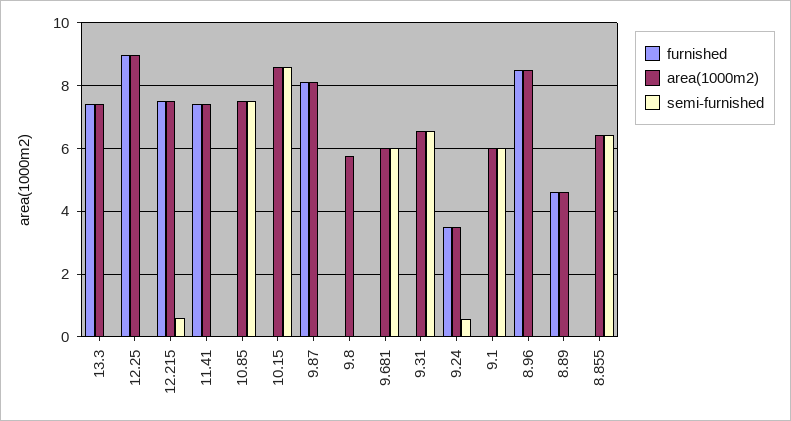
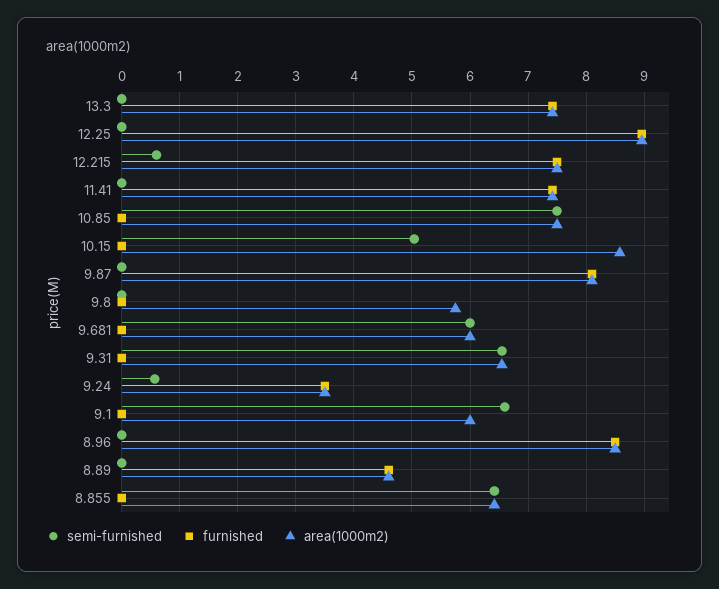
  {
    "furnished": {
      "13.3": 7.4,
      "12.25": 9,
      "12.215": 7.6,
      "11.41": 7.4,
      "10.85": 0,
      "10.15": 0,
      "9.87": 8.2,
      "9.8": 0,
      "9.681": 0,
      "9.31": 0,
      "9.24": 3.6,
      "9.1": 0,
      "8.96": 8.6,
      "8.89": 4.6,
      "8.855": 0
    },
    "area(1000m2)": {
      "13.3": 7.4,
      "12.25": 9,
      "12.215": 7.6,
      "11.41": 7.4,
      "10.85": 7.6,
      "10.15": 8.6,
      "9.87": 8.2,
      "9.8": 5.8,
      "9.681": 6,
      "9.31": 6.6,
      "9.24": 3.6,
      "9.1": 6,
      "8.96": 8.6,
      "8.89": 4.6,
      "8.855": 6.4
    },
    "semi-furnished": {
      "13.3": 0,
      "12.25": 0,
      "12.215": 0.6,
      "11.41": 0,
      "10.85": 7.6,
-     "10.15": 8.6,
+     "10.15": 5,
      "9.87": 0,
      "9.8": 0,
      "9.681": 6,
      "9.31": 6.6,
      "9.24": 0.6,
-     "9.1": 6,
+     "9.1": 6.6,
      "8.96": 0,
      "8.89": 0,
      "8.855": 6.4
    }
  }

